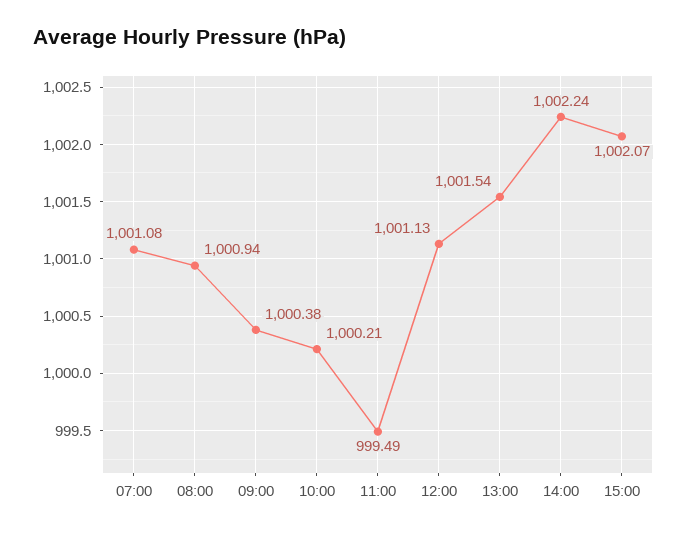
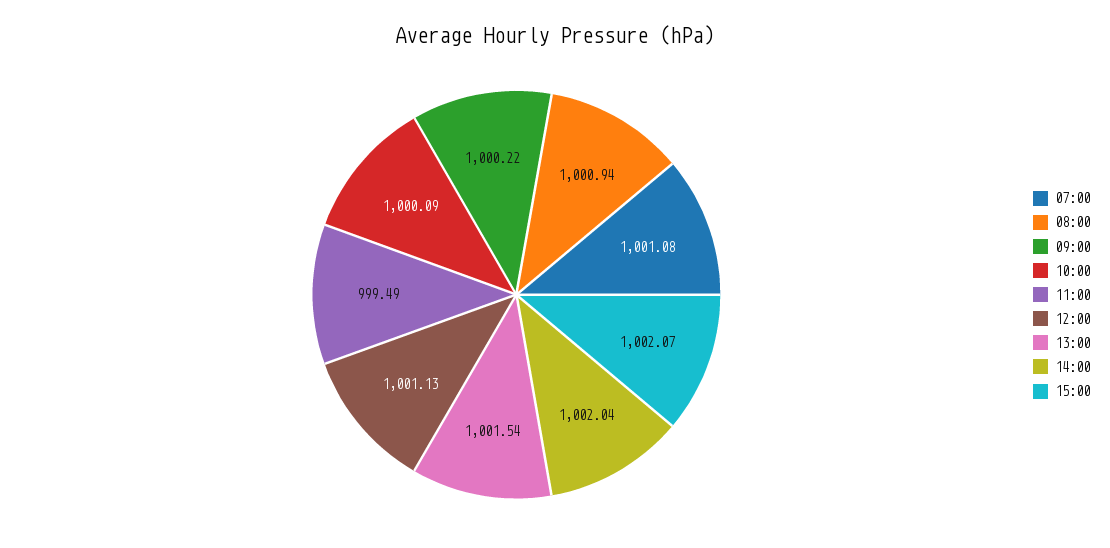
  {
    "07:00": 1001.08,
    "08:00": 1000.94,
-   "09:00": 1000.38,
+   "09:00": 1000.22,
-   "10:00": 1000.21,
+   "10:00": 1000.09,
    "11:00": 999.49,
    "12:00": 1001.13,
    "13:00": 1001.54,
-   "14:00": 1002.24,
+   "14:00": 1002.04,
    "15:00": 1002.07
  }

